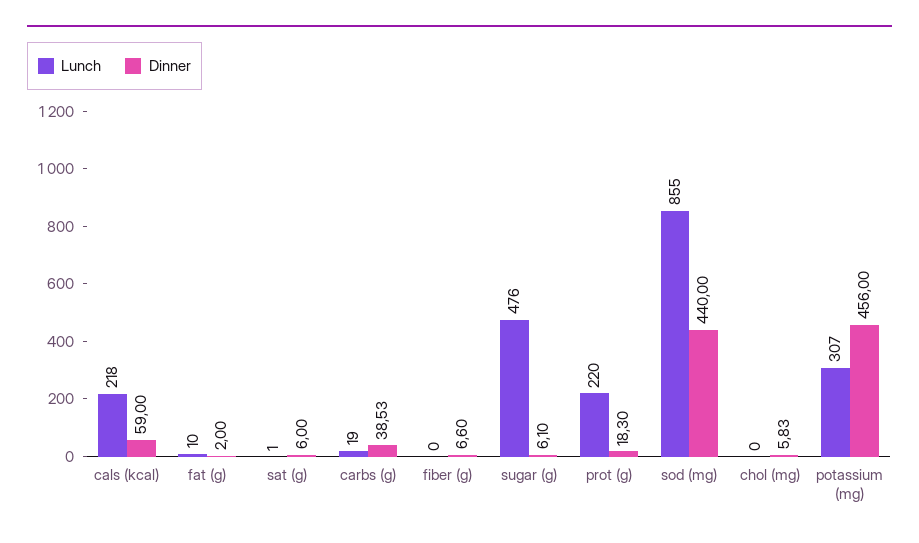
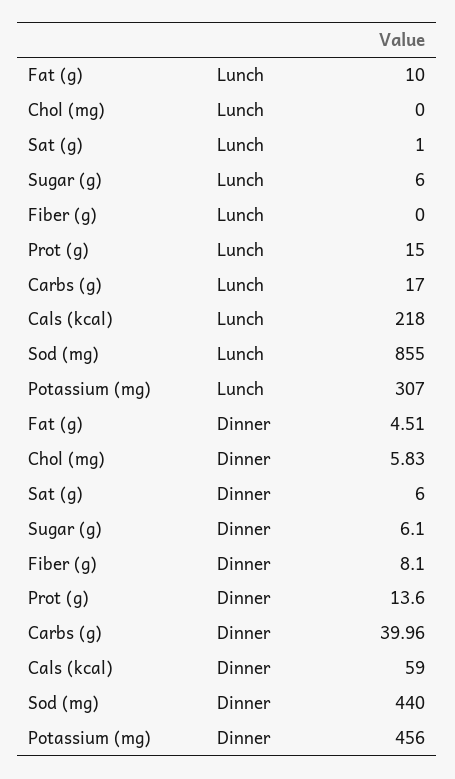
  {
    "Lunch": {
      "cals (kcal)": 218,
      "fat (g)": 10,
      "sat (g)": 1,
-     "carbs (g)": 19,
+     "carbs (g)": 17,
      "fiber (g)": 0,
-     "sugar (g)": 476,
+     "sugar (g)": 6,
-     "prot (g)": 220,
+     "prot (g)": 15,
      "sod (mg)": 855,
      "chol (mg)": 0,
      "potassium (mg)": 307
    },
    "Dinner": {
      "cals (kcal)": 59,
-     "fat (g)": 2,
+     "fat (g)": 4.51,
      "sat (g)": 6,
-     "carbs (g)": 38.53,
+     "carbs (g)": 39.96,
-     "fiber (g)": 6.6,
+     "fiber (g)": 8.1,
      "sugar (g)": 6.1,
-     "prot (g)": 18.3,
+     "prot (g)": 13.6,
      "sod (mg)": 440,
      "chol (mg)": 5.83,
      "potassium (mg)": 456
    }
  }

